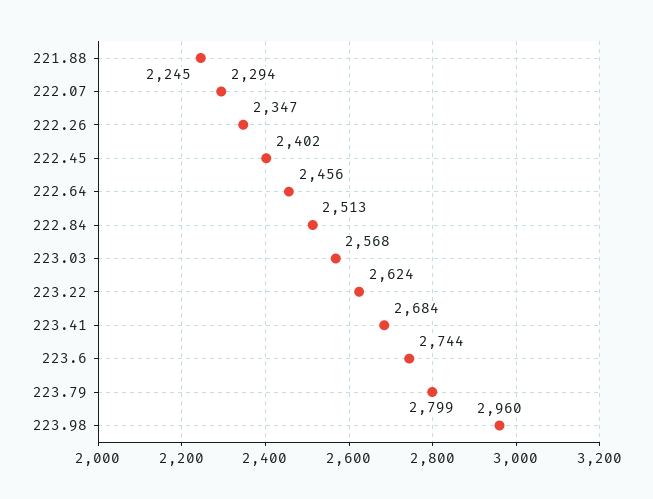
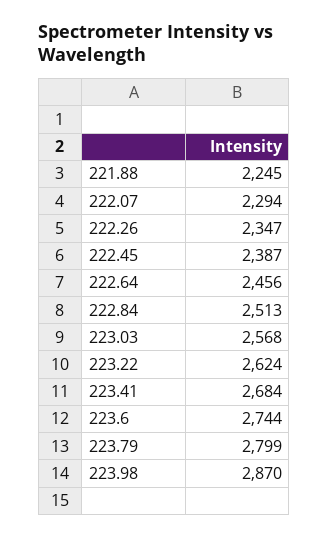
  {
    "221.88": 2245,
    "222.07": 2294,
    "222.26": 2347,
-   "222.45": 2402,
+   "222.45": 2387,
    "222.64": 2456,
    "222.84": 2513,
    "223.03": 2568,
    "223.22": 2624,
    "223.41": 2684,
    "223.6": 2744,
    "223.79": 2799,
-   "223.98": 2960
+   "223.98": 2870
  }

